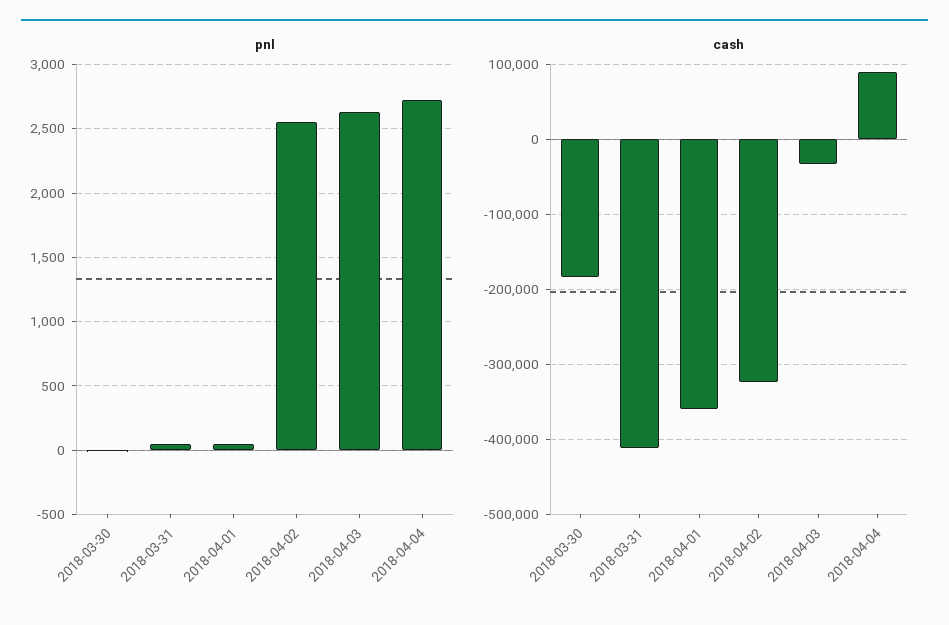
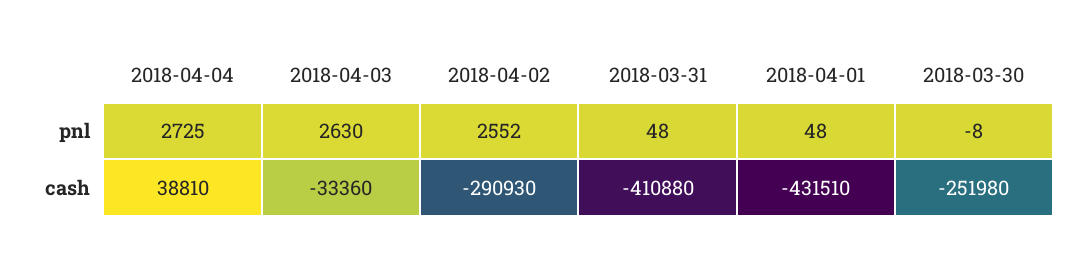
  {
    "pnl": {
      "2018-03-30": -8,
      "2018-03-31": 48,
      "2018-04-01": 48,
      "2018-04-02": 2552,
      "2018-04-03": 2630,
      "2018-04-04": 2725
    },
    "cash": {
-     "2018-03-30": -180000,
+     "2018-03-30": -251980,
      "2018-03-31": -410880,
-     "2018-04-01": -360000,
+     "2018-04-01": -431510,
-     "2018-04-02": -320000,
+     "2018-04-02": -290930,
      "2018-04-03": -33360,
-     "2018-04-04": 90000
+     "2018-04-04": 38810
    }
  }

